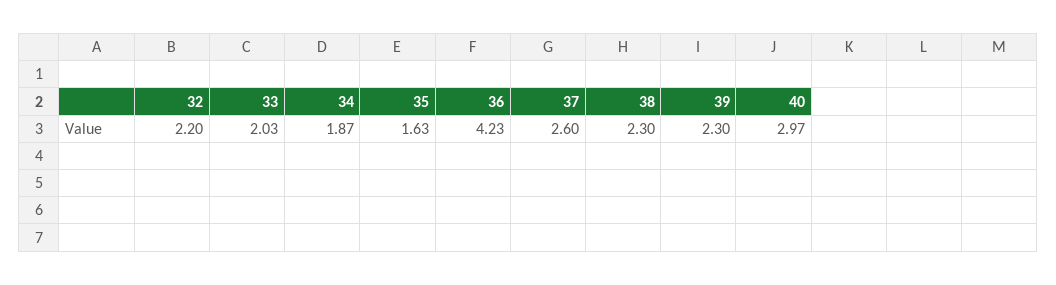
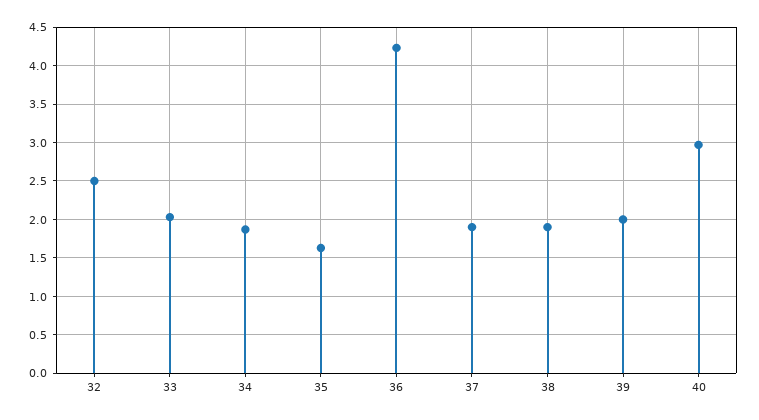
  {
-   "32": 2.2,
+   "32": 2.5,
    "33": 2.03,
    "34": 1.87,
    "35": 1.63,
    "36": 4.23,
-   "37": 2.6,
+   "37": 1.9,
-   "38": 2.3,
+   "38": 1.9,
-   "39": 2.3,
+   "39": 2,
    "40": 2.97
  }

